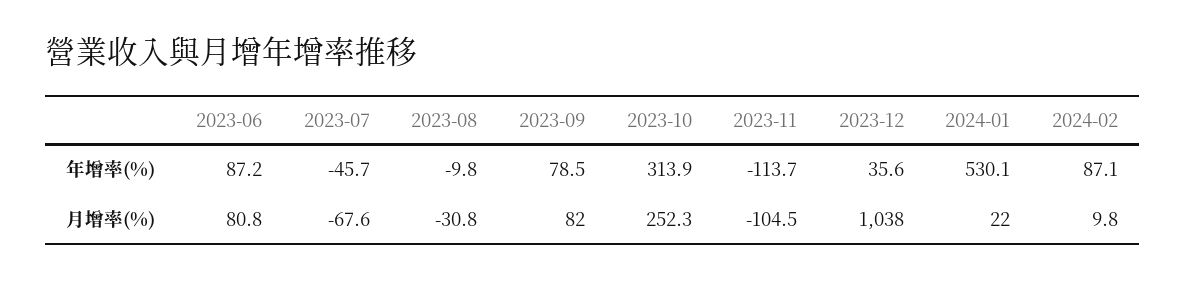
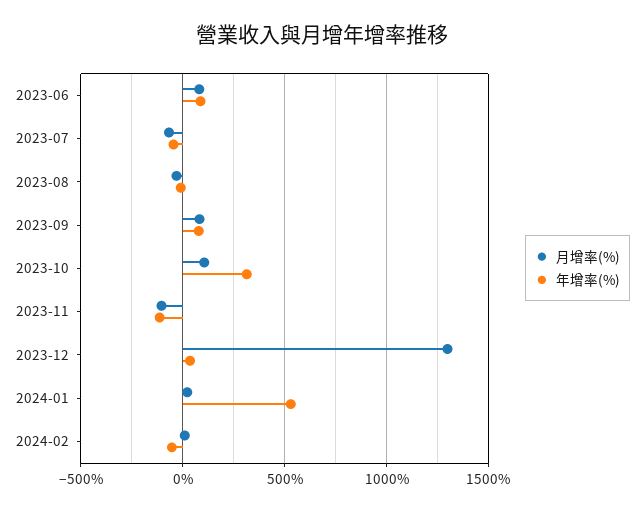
  {
    "年增率(%)": {
      "2023-06": 87.2,
      "2023-07": -45.7,
      "2023-08": -9.8,
      "2023-09": 78.5,
      "2023-10": 313.9,
      "2023-11": -113.7,
      "2023-12": 35.6,
      "2024-01": 530.1,
-     "2024-02": 87.1
+     "2024-02": -50
    },
    "月增率(%)": {
      "2023-06": 80.8,
      "2023-07": -67.6,
      "2023-08": -30.8,
      "2023-09": 82,
-     "2023-10": 252.3,
+     "2023-10": 100,
      "2023-11": -104.5,
-     "2023-12": 1038,
+     "2023-12": 1300,
      "2024-01": 22,
      "2024-02": 9.8
    }
  }

